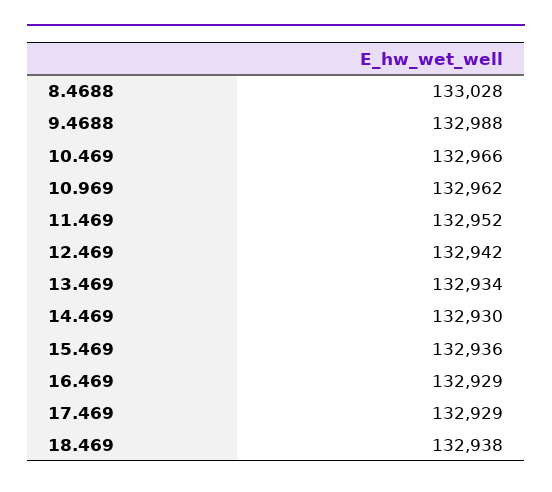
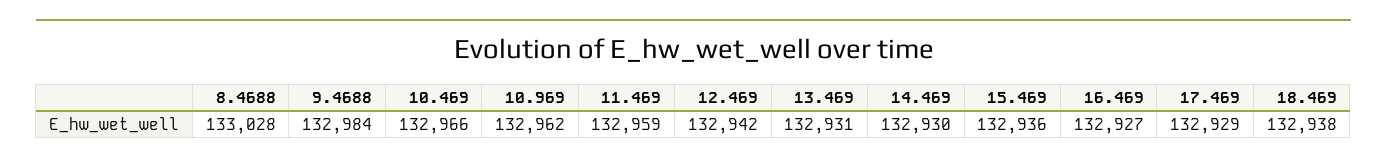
  {
    "8.4688": 133028,
-   "9.4688": 132988,
+   "9.4688": 132984,
    "10.469": 132966,
    "10.969": 132962,
-   "11.469": 132952,
+   "11.469": 132959,
    "12.469": 132942,
-   "13.469": 132934,
+   "13.469": 132931,
    "14.469": 132930,
    "15.469": 132936,
-   "16.469": 132929,
+   "16.469": 132927,
    "17.469": 132929,
    "18.469": 132938
  }

